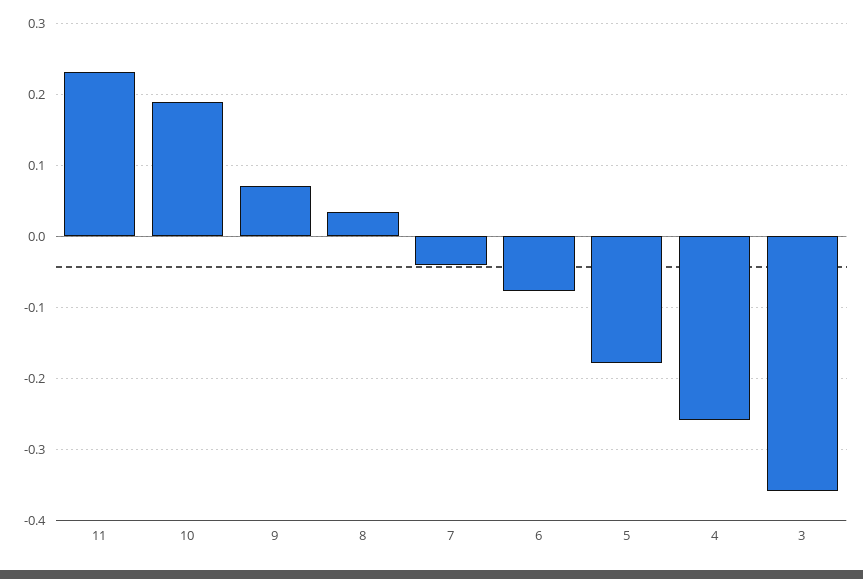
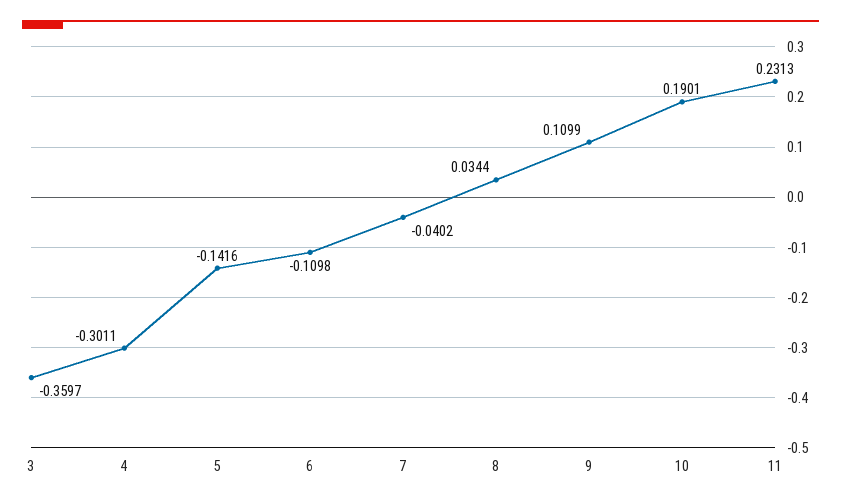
  {
    "11": 0.2313,
    "10": 0.1901,
-   "9": 0.07,
+   "9": 0.1099,
    "8": 0.0344,
    "7": -0.0402,
-   "6": -0.08,
+   "6": -0.1098,
-   "5": -0.18,
+   "5": -0.1416,
-   "4": -0.26,
+   "4": -0.3011,
    "3": -0.3597
  }

